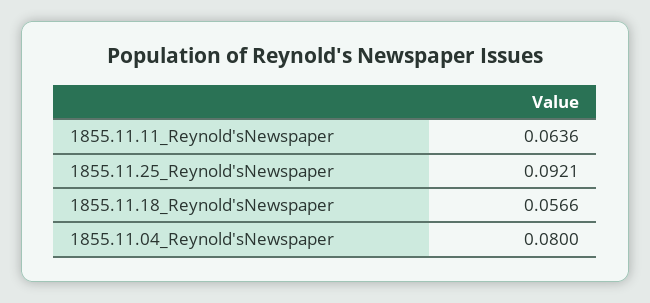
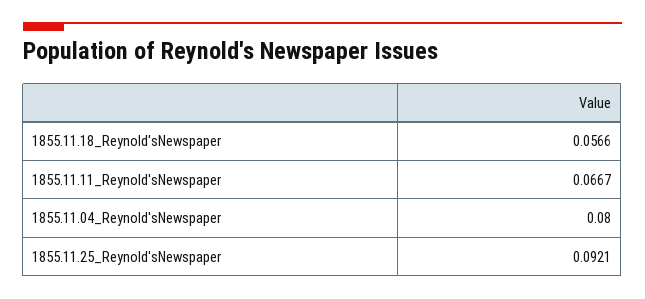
  {
-   "1855.11.11_Reynold'sNewspaper": 0.0636,
+   "1855.11.11_Reynold'sNewspaper": 0.0667,
    "1855.11.25_Reynold'sNewspaper": 0.0921,
    "1855.11.18_Reynold'sNewspaper": 0.0566,
    "1855.11.04_Reynold'sNewspaper": 0.08
  }

